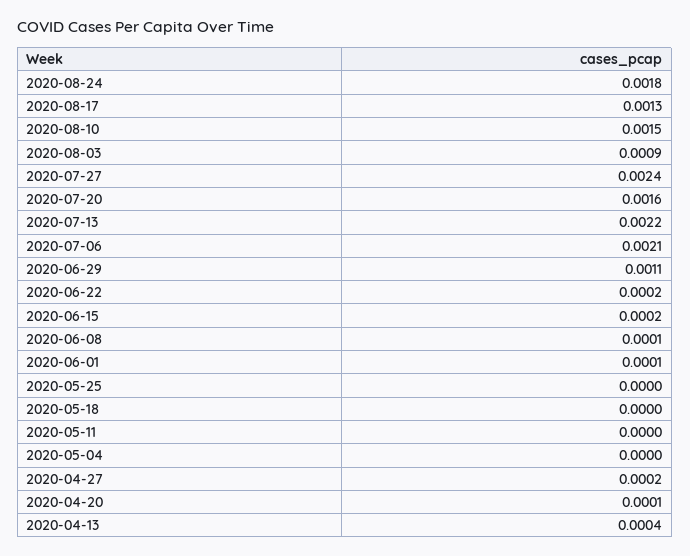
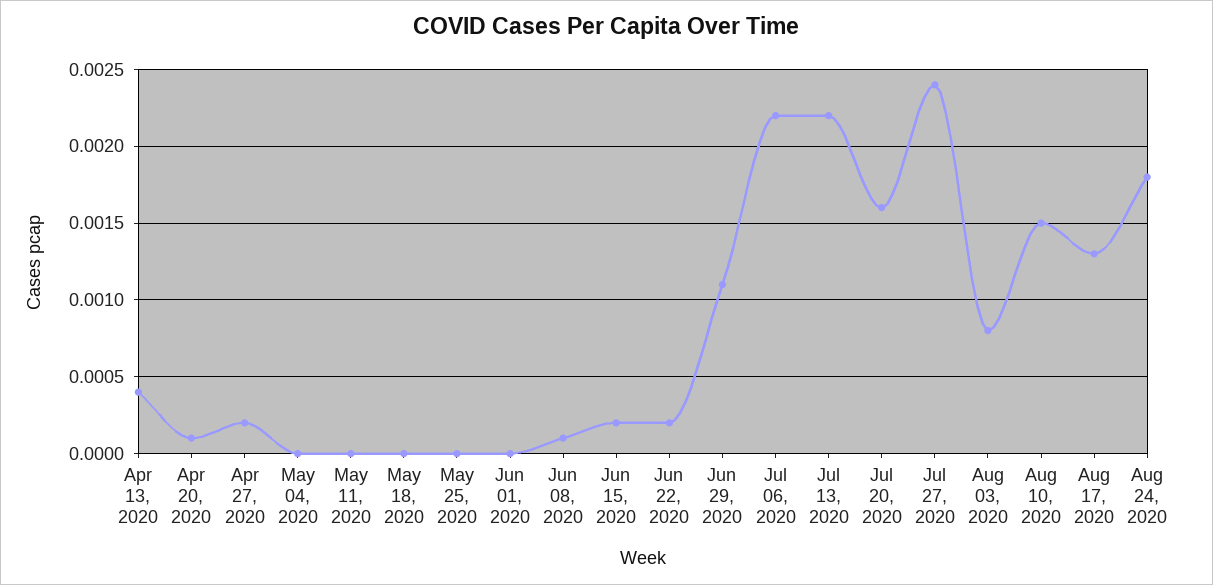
  {
    "2020-08-24": 0.0018,
    "2020-08-17": 0.0013,
    "2020-08-10": 0.0015,
-   "2020-08-03": 0.0009,
+   "2020-08-03": 0.0008,
    "2020-07-27": 0.0024,
    "2020-07-20": 0.0016,
    "2020-07-13": 0.0022,
-   "2020-07-06": 0.0021,
+   "2020-07-06": 0.0022,
    "2020-06-29": 0.0011,
    "2020-06-22": 0.0002,
    "2020-06-15": 0.0002,
    "2020-06-08": 0.0001,
-   "2020-06-01": 0.0001,
+   "2020-06-01": 0,
    "2020-05-25": 0,
    "2020-05-18": 0,
    "2020-05-11": 0,
    "2020-05-04": 0,
    "2020-04-27": 0.0002,
    "2020-04-20": 0.0001,
    "2020-04-13": 0.0004
  }

